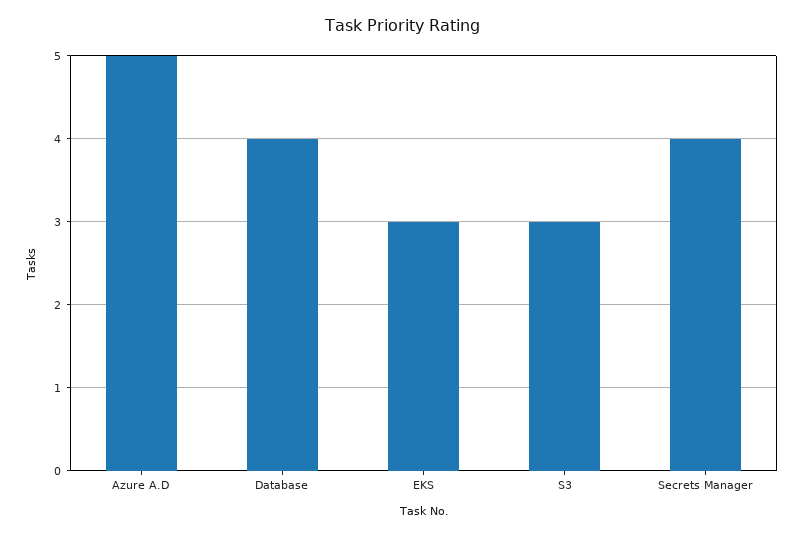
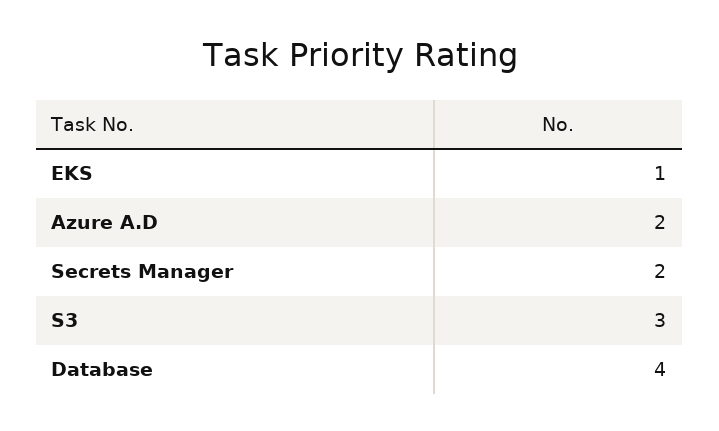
  {
-   "Azure A.D": 5,
+   "Azure A.D": 2,
    "Database": 4,
-   "EKS": 3,
+   "EKS": 1,
    "S3": 3,
-   "Secrets Manager": 4
+   "Secrets Manager": 2
  }

